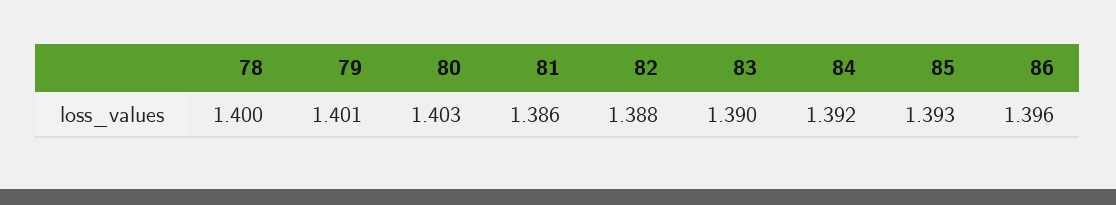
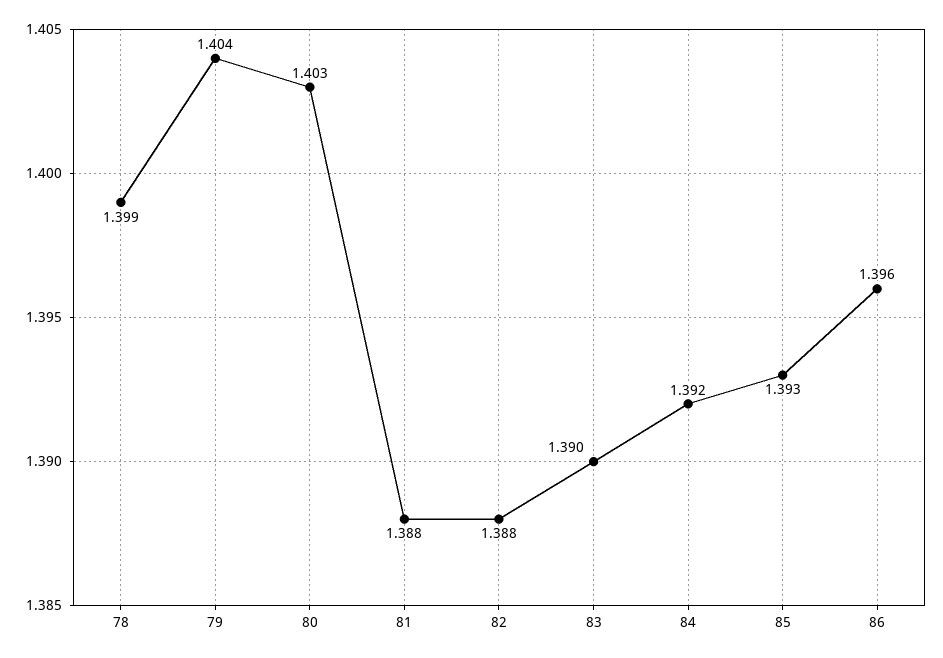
  {
-   "78": 1.4,
+   "78": 1.399,
-   "79": 1.401,
+   "79": 1.404,
    "80": 1.403,
-   "81": 1.386,
+   "81": 1.388,
    "82": 1.388,
    "83": 1.39,
    "84": 1.392,
    "85": 1.393,
    "86": 1.396
  }

